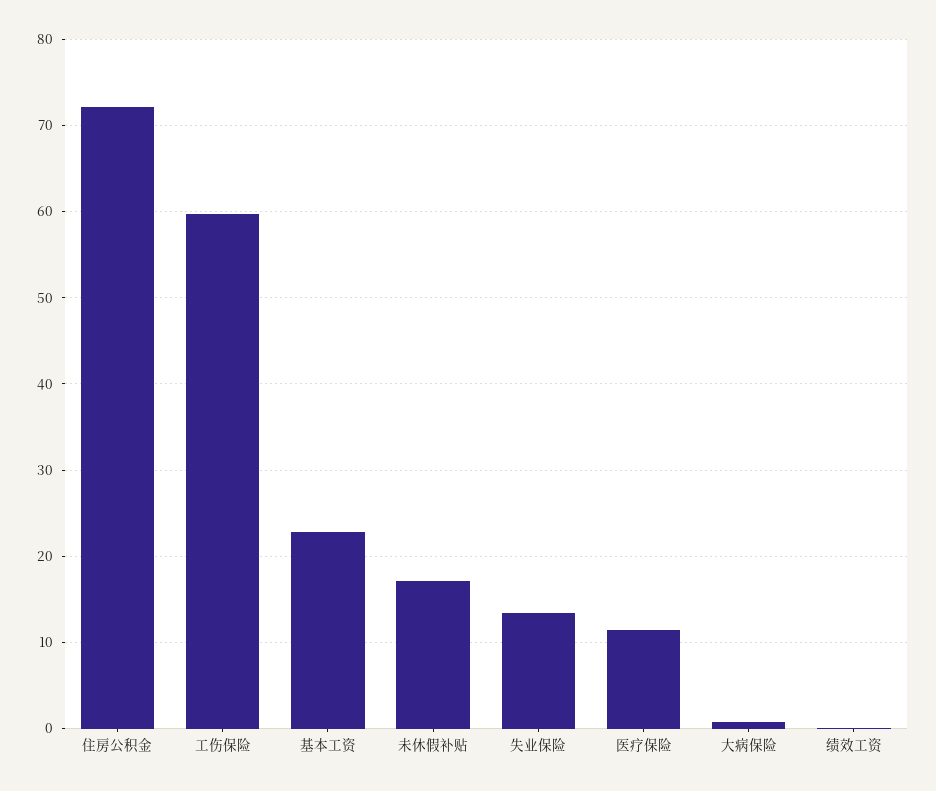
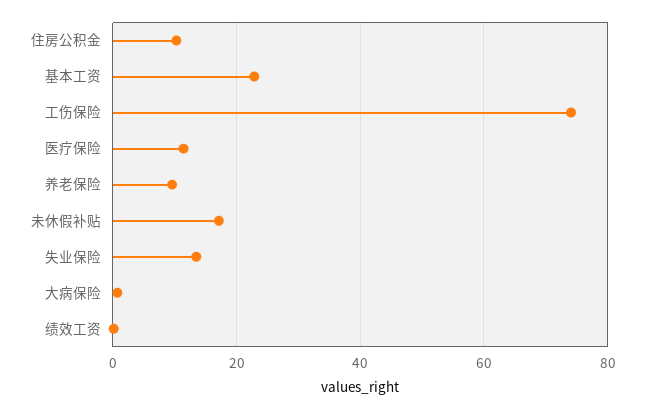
  {
-   "住房公积金": 72,
+   "住房公积金": 10,
-   "工伤保险": 60,
+   "工伤保险": 74,
    "基本工资": 23,
    "未休假补贴": 17,
    "失业保险": 13,
    "医疗保险": 11,
    "大病保险": 1,
-   "绩效工资": 0
+   "绩效工资": 0,
+   "养老保险": 10
  }

